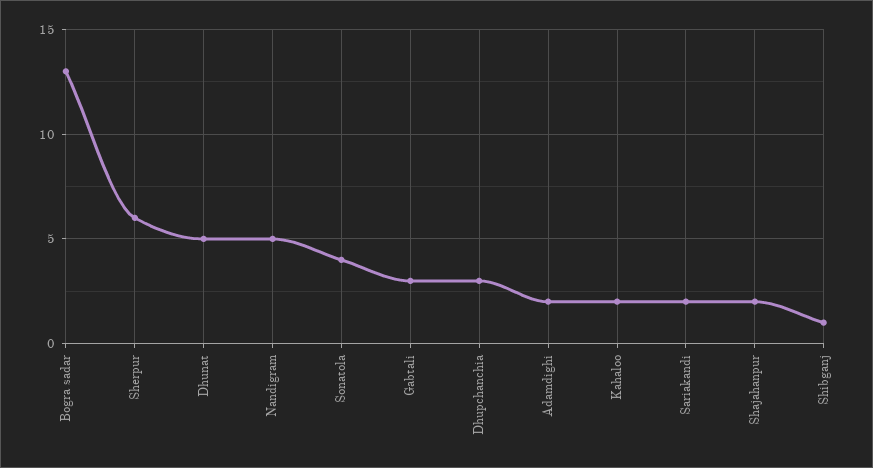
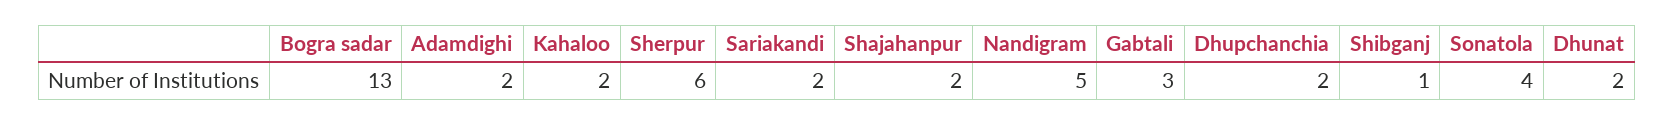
  {
    "Bogra sadar": 13,
    "Sherpur": 6,
-   "Dhunat": 5,
+   "Dhunat": 2,
    "Nandigram": 5,
    "Sonatola": 4,
    "Gabtali": 3,
-   "Dhupchanchia": 3,
+   "Dhupchanchia": 2,
    "Adamdighi": 2,
    "Kahaloo": 2,
    "Sariakandi": 2,
    "Shajahanpur": 2,
    "Shibganj": 1
  }

